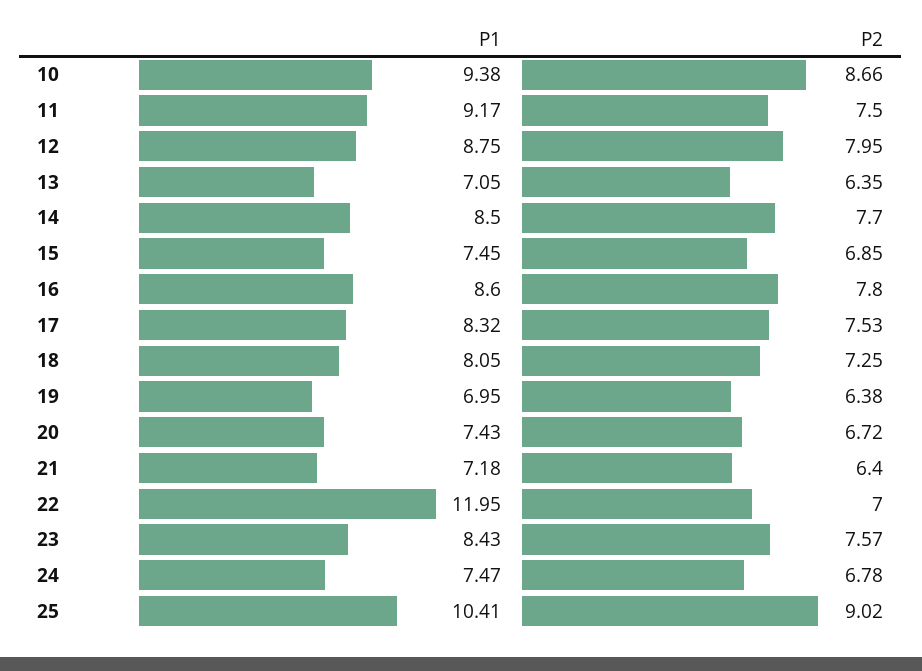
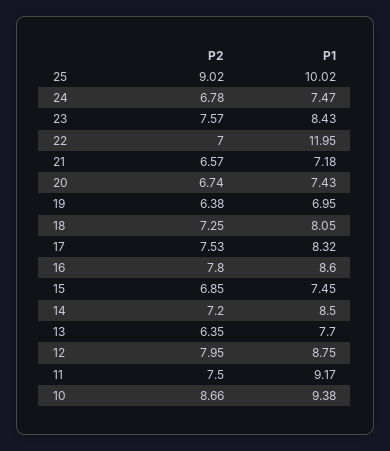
  {
    "P1": {
      "10": 9.38,
      "11": 9.17,
      "12": 8.75,
-     "13": 7.05,
+     "13": 7.7,
      "14": 8.5,
      "15": 7.45,
      "16": 8.6,
      "17": 8.32,
      "18": 8.05,
      "19": 6.95,
      "20": 7.43,
      "21": 7.18,
      "22": 11.95,
      "23": 8.43,
      "24": 7.47,
-     "25": 10.41
+     "25": 10.02
    },
    "P2": {
      "10": 8.66,
      "11": 7.5,
      "12": 7.95,
      "13": 6.35,
-     "14": 7.7,
+     "14": 7.2,
      "15": 6.85,
      "16": 7.8,
      "17": 7.53,
      "18": 7.25,
      "19": 6.38,
-     "20": 6.72,
+     "20": 6.74,
-     "21": 6.4,
+     "21": 6.57,
      "22": 7,
      "23": 7.57,
      "24": 6.78,
      "25": 9.02
    }
  }

